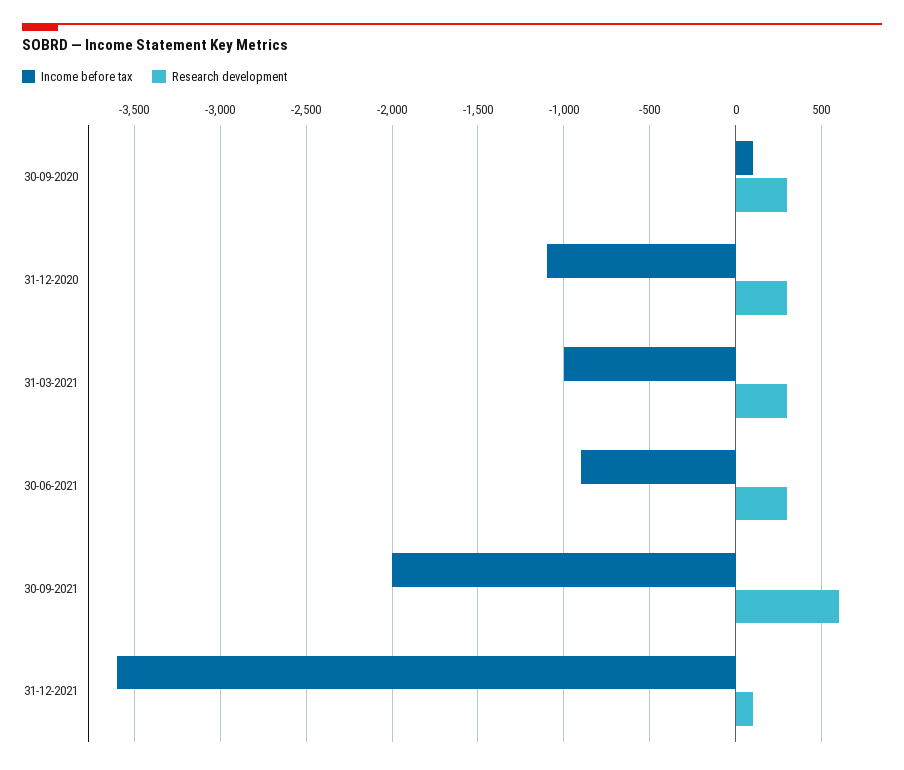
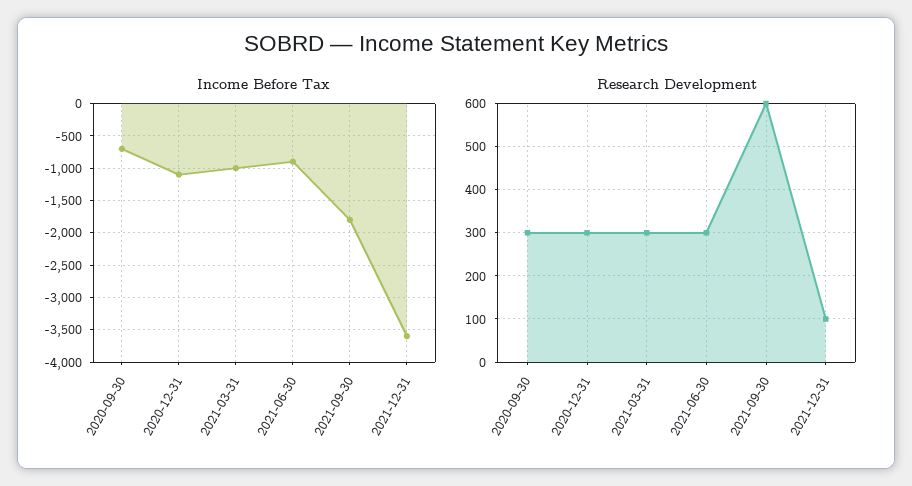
  {
    "Income before tax": {
-     "30-09-2020": 100,
+     "30-09-2020": -700,
      "31-12-2020": -1100,
      "31-03-2021": -1000,
      "30-06-2021": -900,
-     "30-09-2021": -2000,
+     "30-09-2021": -1800,
      "31-12-2021": -3600
    },
    "Research development": {
      "30-09-2020": 300,
      "31-12-2020": 300,
      "31-03-2021": 300,
      "30-06-2021": 300,
      "30-09-2021": 600,
      "31-12-2021": 100
    }
  }

